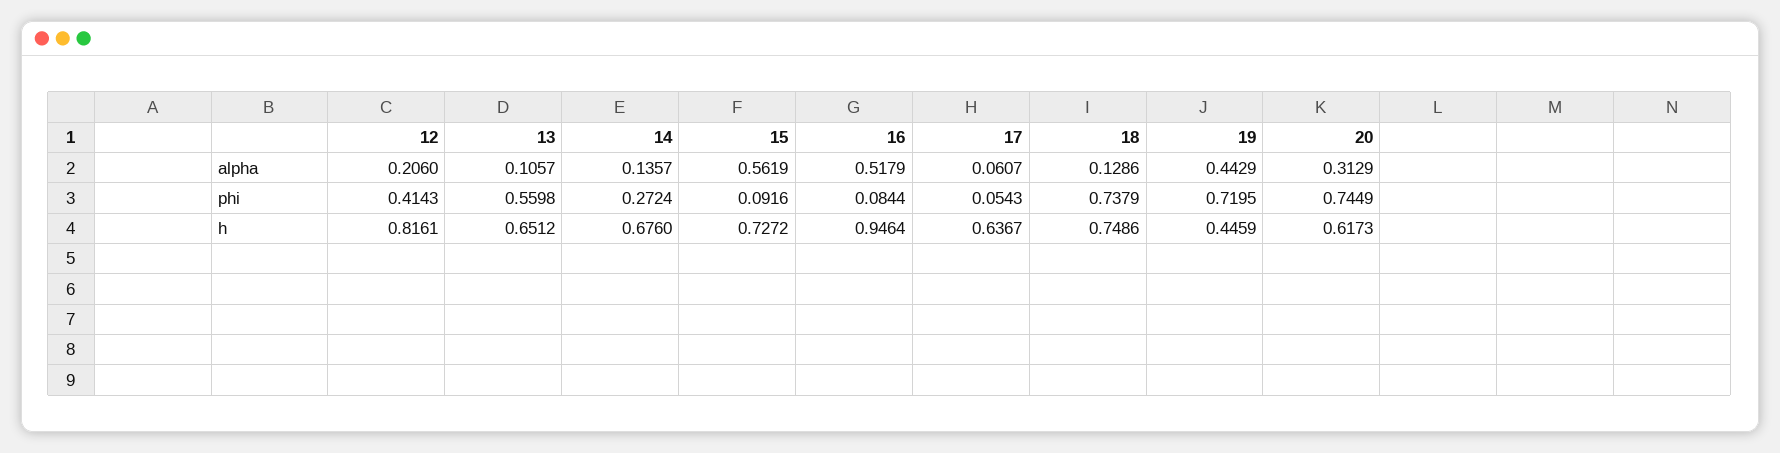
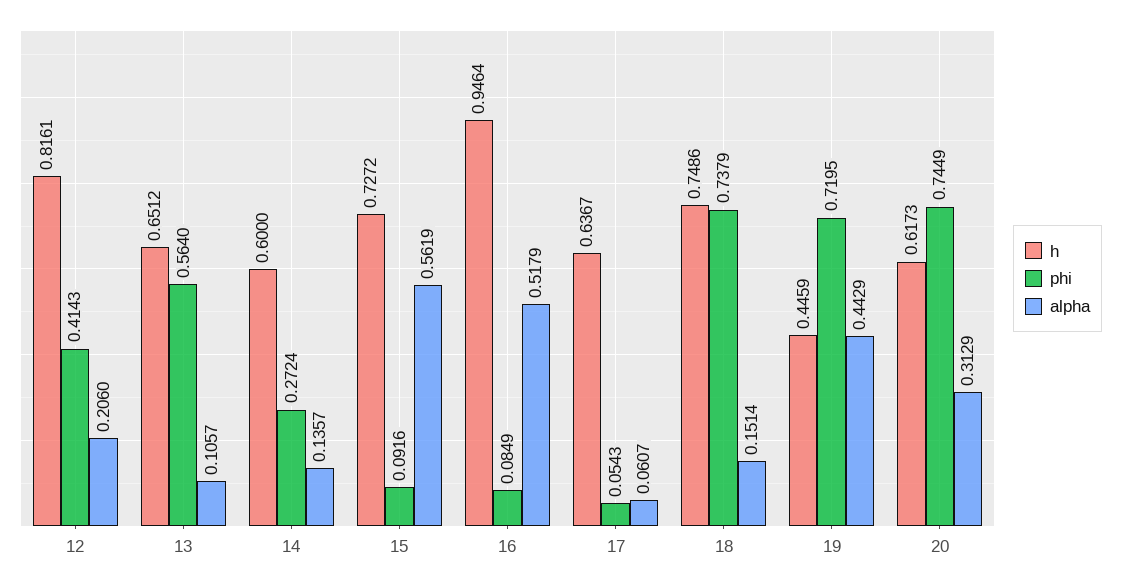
  {
    "alpha": {
      "12": 0.206,
      "13": 0.1057,
      "14": 0.1357,
      "15": 0.5619,
      "16": 0.5179,
      "17": 0.0607,
-     "18": 0.1286,
+     "18": 0.1514,
      "19": 0.4429,
      "20": 0.3129
    },
    "phi": {
      "12": 0.4143,
-     "13": 0.5598,
+     "13": 0.564,
      "14": 0.2724,
      "15": 0.0916,
-     "16": 0.0844,
+     "16": 0.0849,
      "17": 0.0543,
      "18": 0.7379,
      "19": 0.7195,
      "20": 0.7449
    },
    "h": {
      "12": 0.8161,
      "13": 0.6512,
-     "14": 0.676,
+     "14": 0.6,
      "15": 0.7272,
      "16": 0.9464,
      "17": 0.6367,
      "18": 0.7486,
      "19": 0.4459,
      "20": 0.6173
    }
  }

